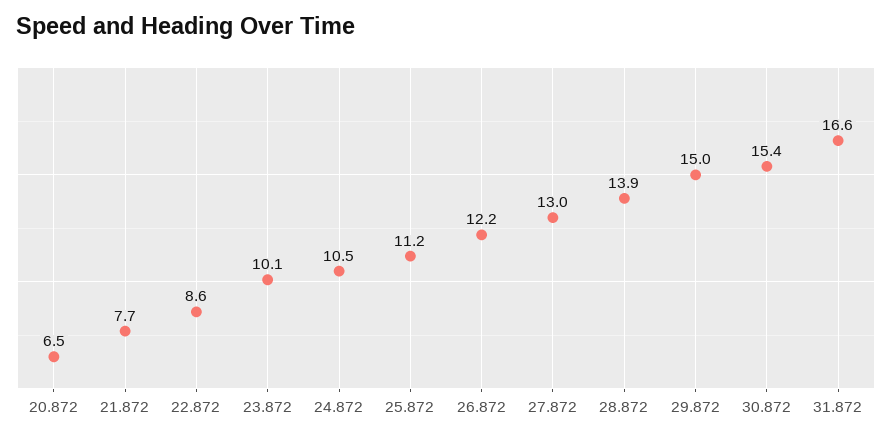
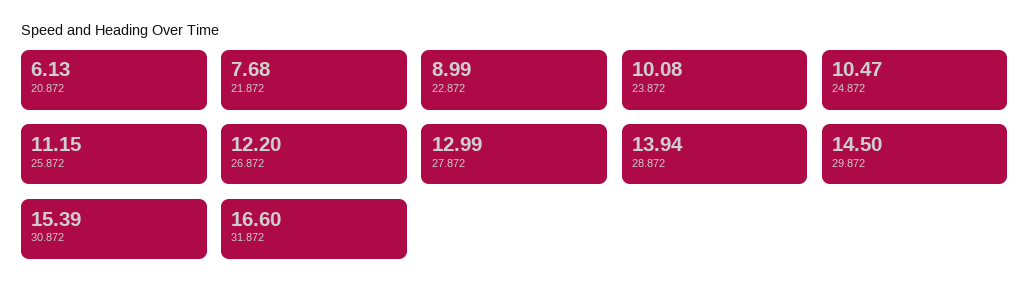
  {
-   "20.872": 6.5,
+   "20.872": 6.13,
    "21.872": 7.68,
-   "22.872": 8.6,
+   "22.872": 8.99,
    "23.872": 10.08,
    "24.872": 10.47,
    "25.872": 11.15,
    "26.872": 12.2,
    "27.872": 12.99,
    "28.872": 13.94,
-   "29.872": 15,
+   "29.872": 14.5,
    "30.872": 15.39,
    "31.872": 16.6
  }

